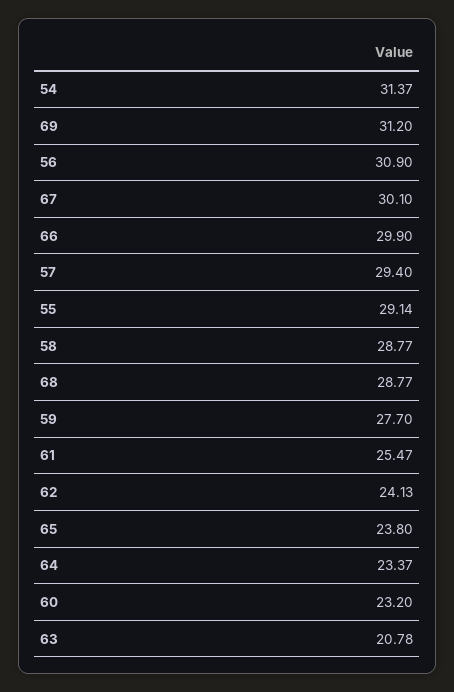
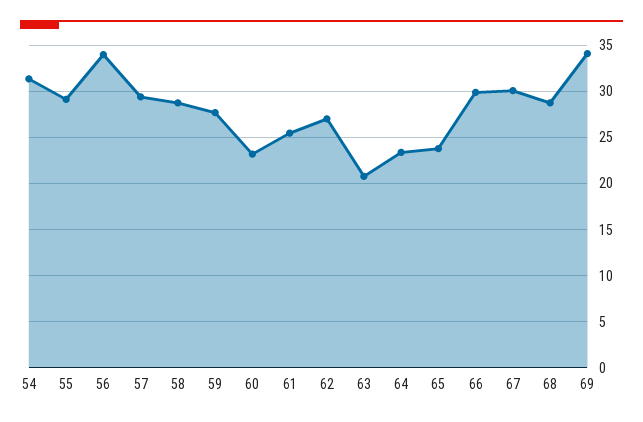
  {
    "54": 31.37,
-   "69": 31.2,
+   "69": 34,
-   "56": 30.9,
+   "56": 34,
    "67": 30.1,
    "66": 29.9,
    "57": 29.4,
    "55": 29.14,
    "58": 28.77,
    "68": 28.77,
    "59": 27.7,
    "61": 25.47,
-   "62": 24.13,
+   "62": 27,
    "65": 23.8,
    "64": 23.37,
    "60": 23.2,
    "63": 20.78
  }

